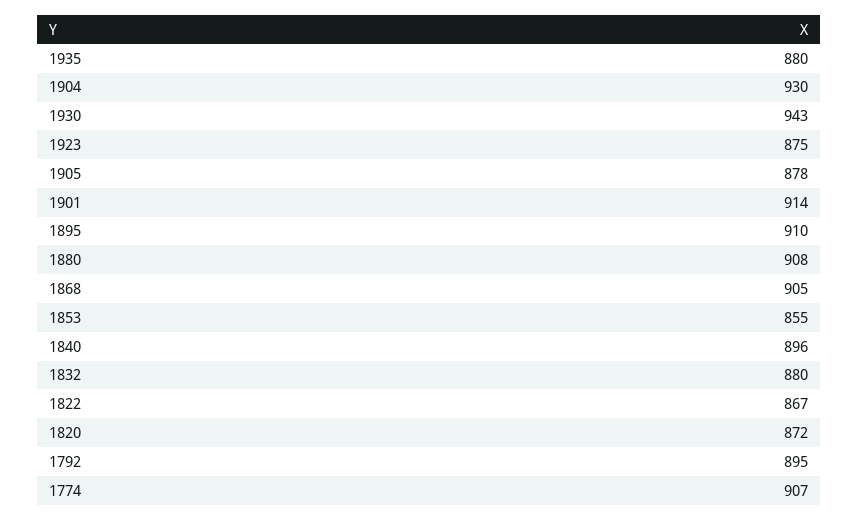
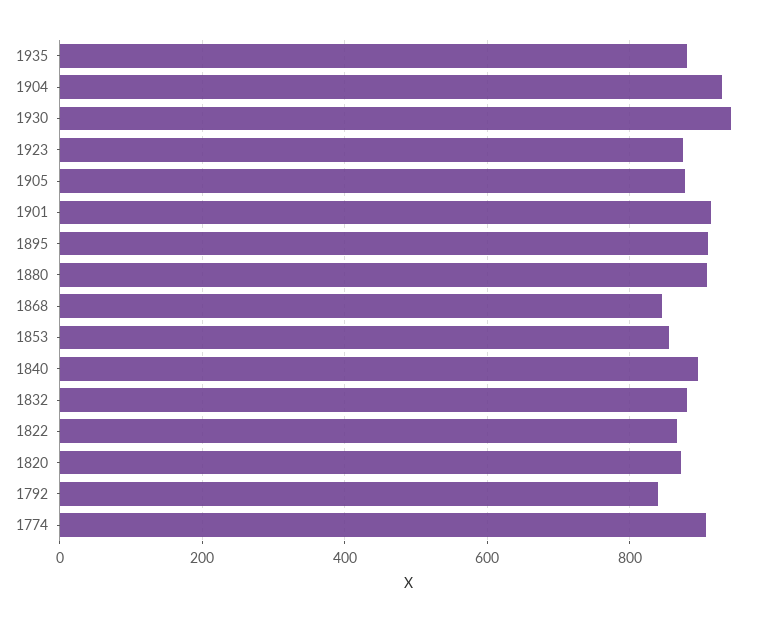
  {
    "1935": 880,
    "1904": 930,
    "1930": 943,
    "1923": 875,
    "1905": 878,
    "1901": 914,
    "1895": 910,
    "1880": 908,
-   "1868": 905,
+   "1868": 840,
    "1853": 855,
    "1840": 896,
    "1832": 880,
    "1822": 867,
    "1820": 872,
-   "1792": 895,
+   "1792": 840,
    "1774": 907
  }

